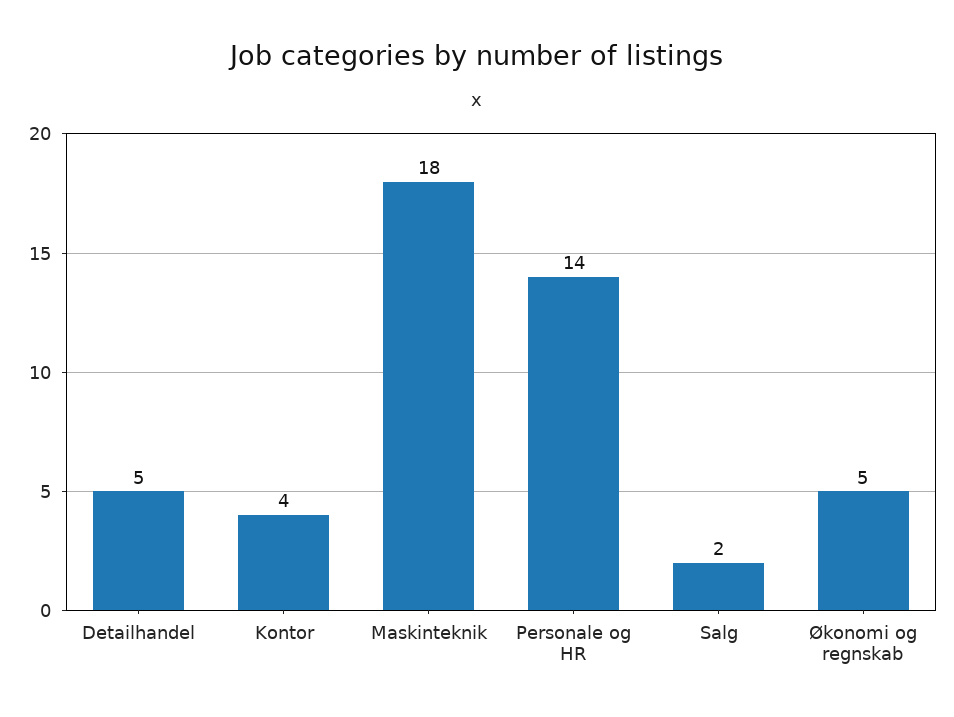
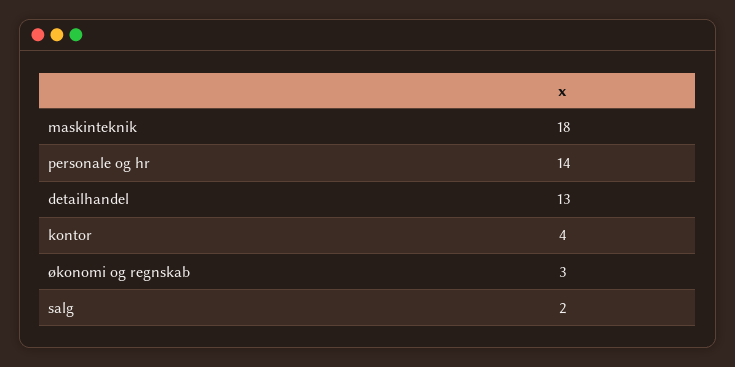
  {
-   "Detailhandel": 5,
+   "Detailhandel": 13,
    "Kontor": 4,
    "Maskinteknik": 18,
    "Personale og HR": 14,
    "Salg": 2,
-   "Økonomi og regnskab": 5
+   "Økonomi og regnskab": 3
  }

